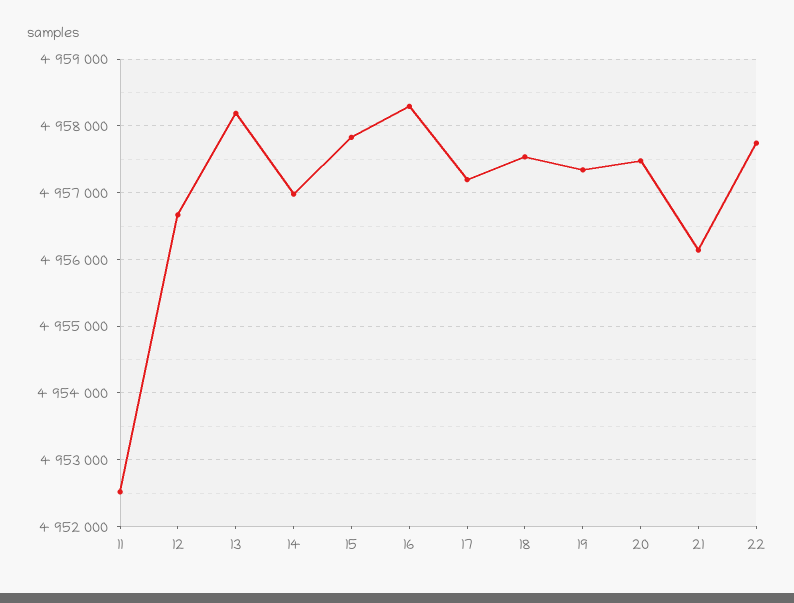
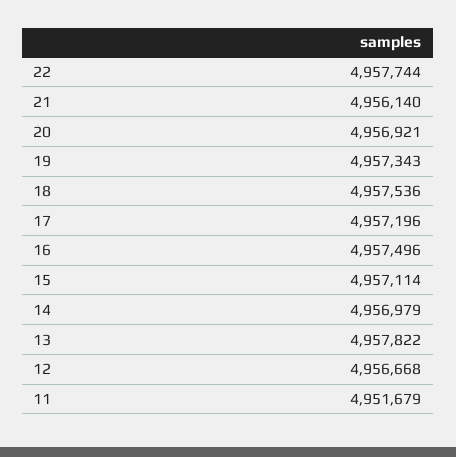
  {
-   "11": 4952500,
+   "11": 4951679,
    "12": 4956668,
-   "13": 4958200,
+   "13": 4957822,
    "14": 4956979,
-   "15": 4957800,
+   "15": 4957114,
-   "16": 4958300,
+   "16": 4957496,
    "17": 4957196,
    "18": 4957536,
    "19": 4957343,
-   "20": 4957500,
+   "20": 4956921,
    "21": 4956140,
    "22": 4957744
  }

